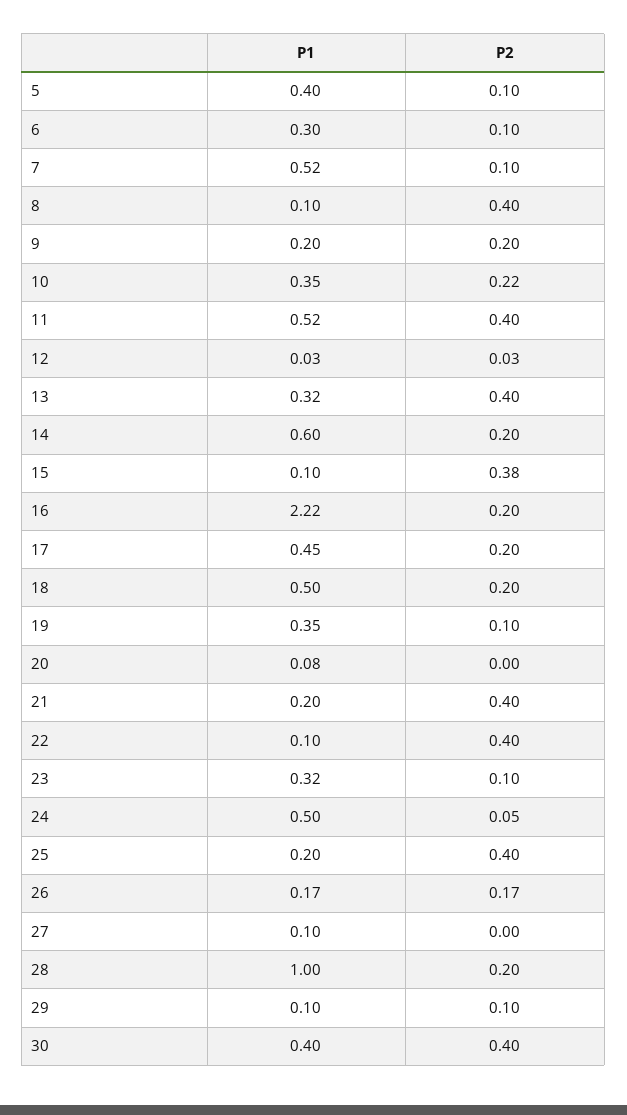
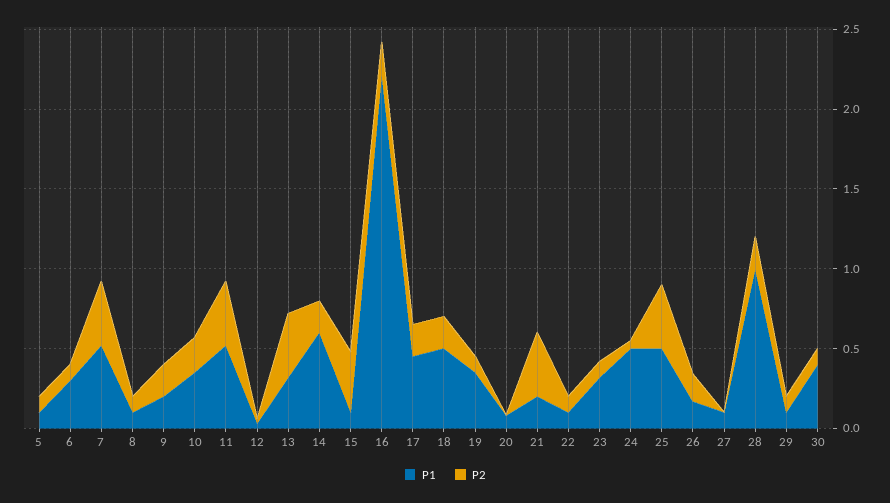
  {
    "P1": {
-     "5": 0.4,
+     "5": 0.1,
      "6": 0.3,
      "7": 0.52,
      "8": 0.1,
      "9": 0.2,
      "10": 0.35,
      "11": 0.52,
      "12": 0.03,
      "13": 0.32,
      "14": 0.6,
      "15": 0.1,
      "16": 2.22,
      "17": 0.45,
      "18": 0.5,
      "19": 0.35,
      "20": 0.08,
      "21": 0.2,
      "22": 0.1,
      "23": 0.32,
      "24": 0.5,
-     "25": 0.2,
+     "25": 0.5,
      "26": 0.17,
      "27": 0.1,
      "28": 1,
      "29": 0.1,
      "30": 0.4
    },
    "P2": {
      "5": 0.1,
      "6": 0.1,
-     "7": 0.1,
+     "7": 0.4,
-     "8": 0.4,
+     "8": 0.1,
      "9": 0.2,
      "10": 0.22,
      "11": 0.4,
      "12": 0.03,
      "13": 0.4,
      "14": 0.2,
      "15": 0.38,
      "16": 0.2,
      "17": 0.2,
      "18": 0.2,
      "19": 0.1,
      "20": 0,
      "21": 0.4,
-     "22": 0.4,
+     "22": 0.1,
      "23": 0.1,
      "24": 0.05,
      "25": 0.4,
      "26": 0.17,
      "27": 0,
      "28": 0.2,
      "29": 0.1,
-     "30": 0.4
+     "30": 0.1
    }
  }

